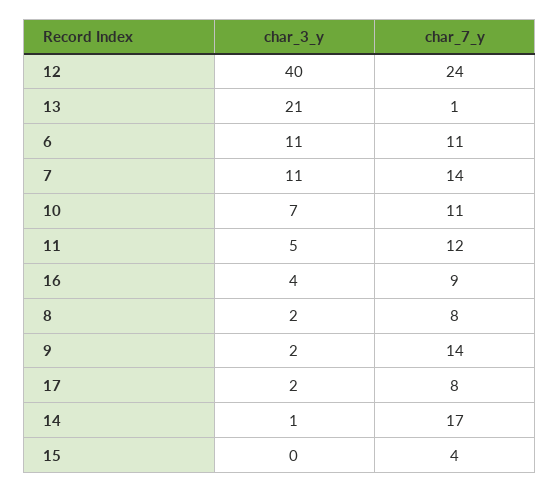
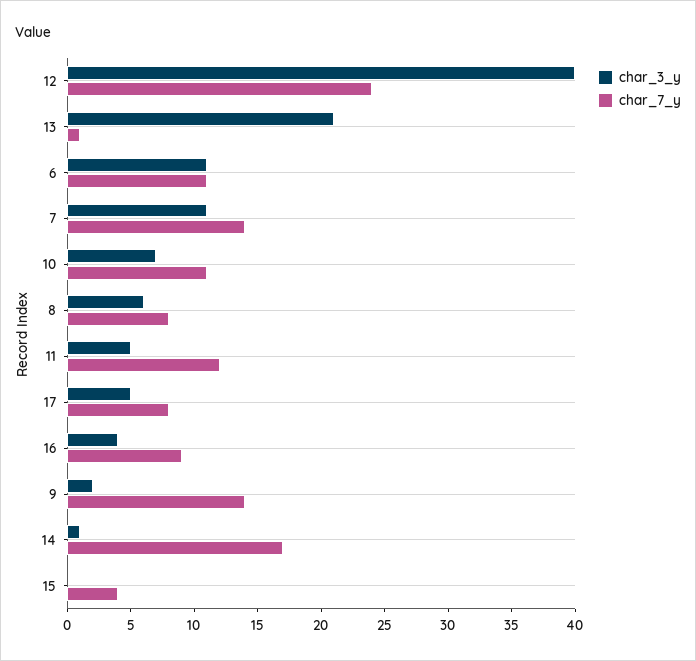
  {
    "char_3_y": {
      "12": 40,
      "13": 21,
      "6": 11,
      "7": 11,
      "10": 7,
      "11": 5,
      "16": 4,
-     "8": 2,
+     "8": 6,
      "9": 2,
-     "17": 2,
+     "17": 5,
      "14": 1,
      "15": 0
    },
    "char_7_y": {
      "12": 24,
      "13": 1,
      "6": 11,
      "7": 14,
      "10": 11,
      "11": 12,
      "16": 9,
      "8": 8,
      "9": 14,
      "17": 8,
      "14": 17,
      "15": 4
    }
  }

